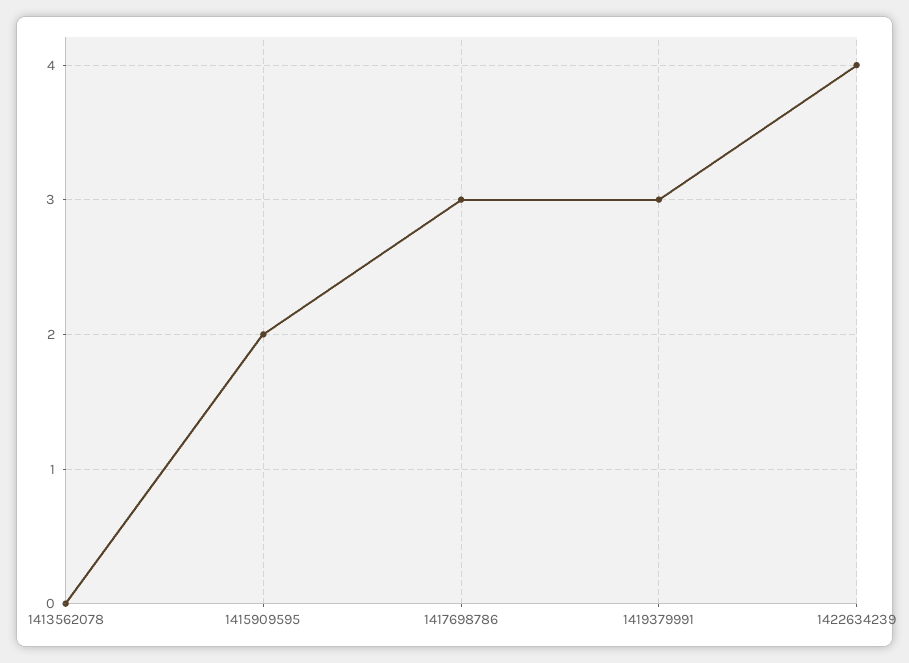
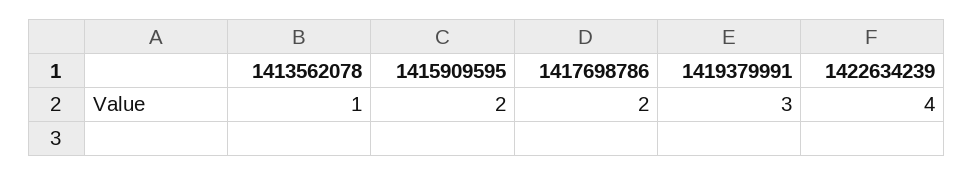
  {
-   "1413562078": 0,
+   "1413562078": 1,
    "1415909595": 2,
-   "1417698786": 3,
+   "1417698786": 2,
    "1419379991": 3,
    "1422634239": 4
  }

